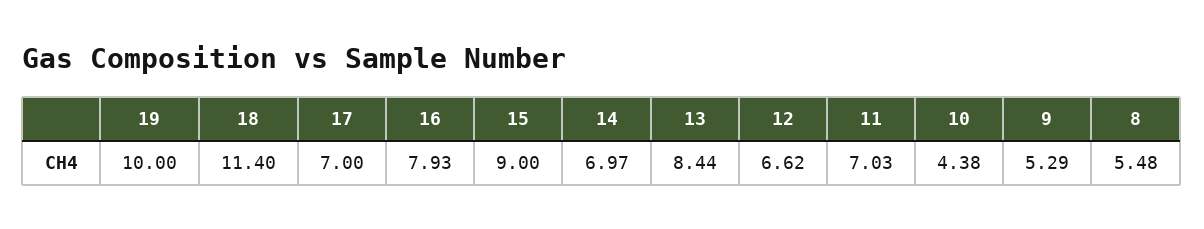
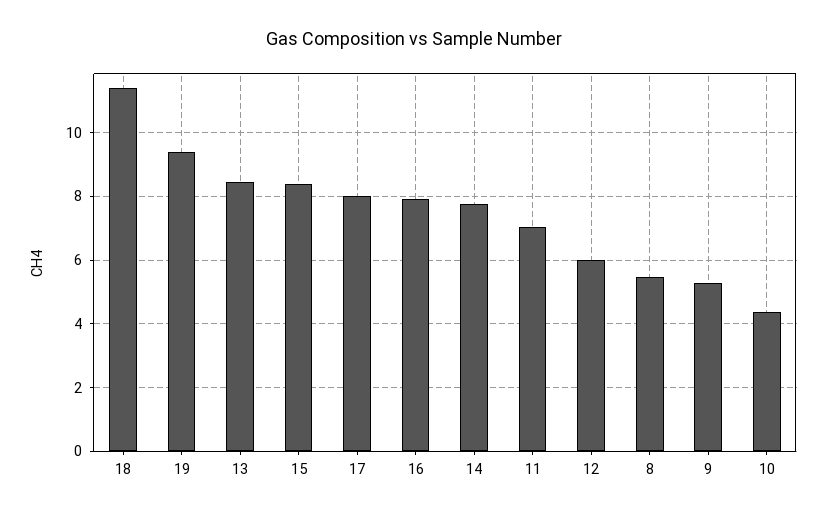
  {
-   "19": 10,
+   "19": 9.4,
    "18": 11.4,
-   "17": 7,
+   "17": 8,
    "16": 7.93,
-   "15": 9,
+   "15": 8.4,
-   "14": 6.97,
+   "14": 7.8,
    "13": 8.44,
-   "12": 6.62,
+   "12": 6,
    "11": 7.03,
    "10": 4.38,
    "9": 5.29,
    "8": 5.48
  }

